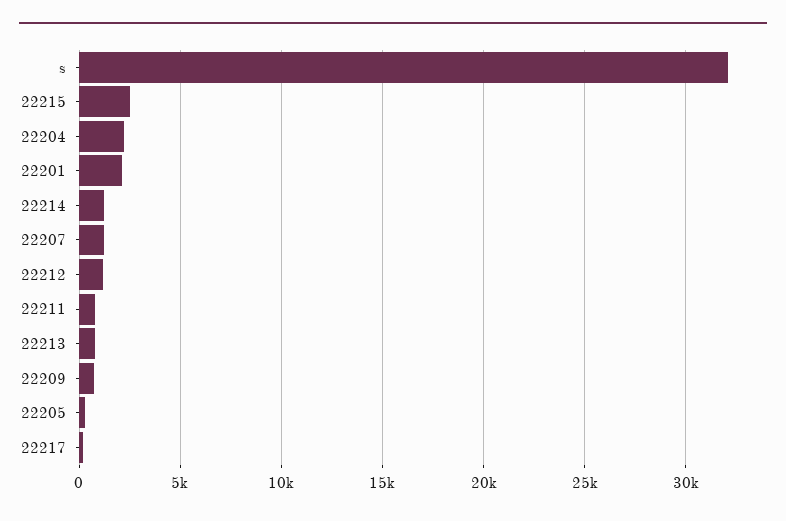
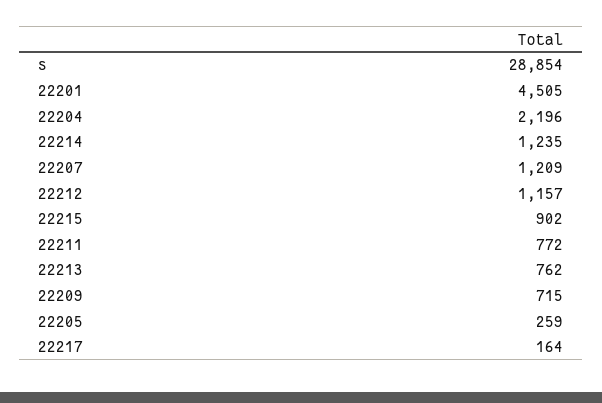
  {
-   "s": 32000,
+   "s": 28854,
-   "22215": 2500,
+   "22215": 902,
    "22204": 2196,
-   "22201": 2000,
+   "22201": 4505,
    "22214": 1235,
    "22207": 1209,
    "22212": 1157,
    "22211": 772,
    "22213": 762,
    "22209": 715,
    "22205": 259,
    "22217": 164
  }

